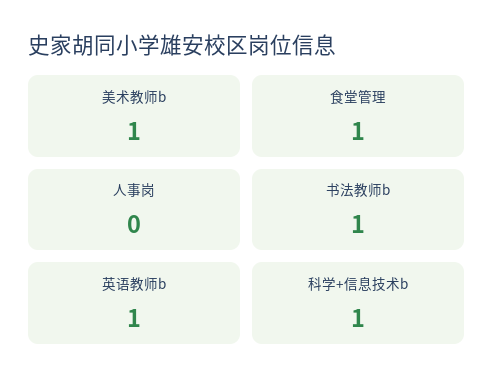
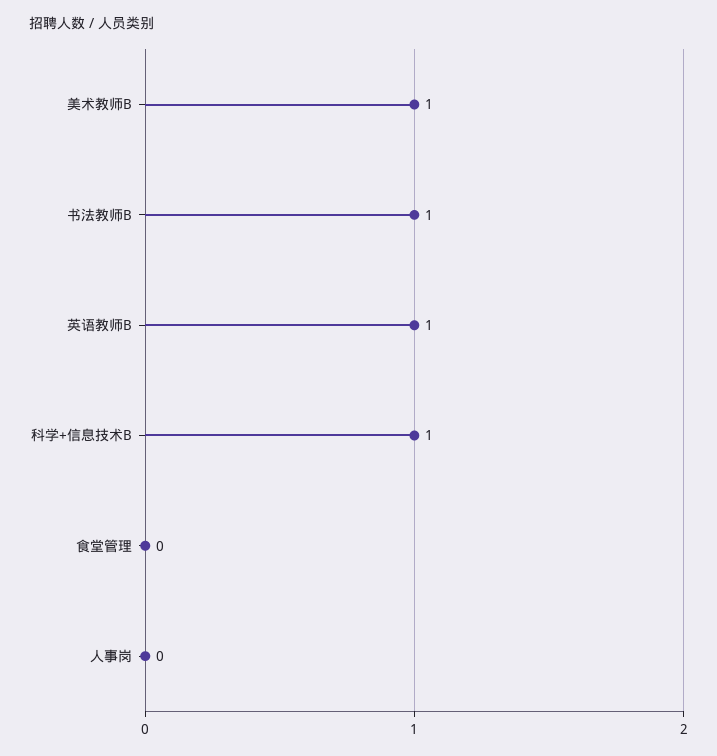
  {
    "美术教师b": 1,
-   "食堂管理": 1,
+   "食堂管理": 0,
    "人事岗": 0,
    "书法教师b": 1,
    "英语教师b": 1,
    "科学+信息技术b": 1
  }

